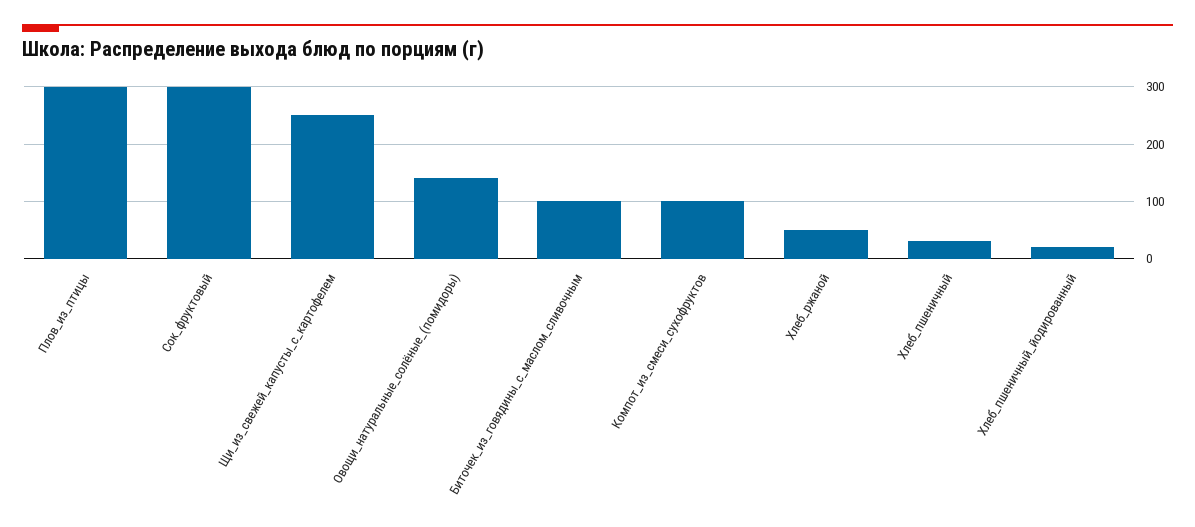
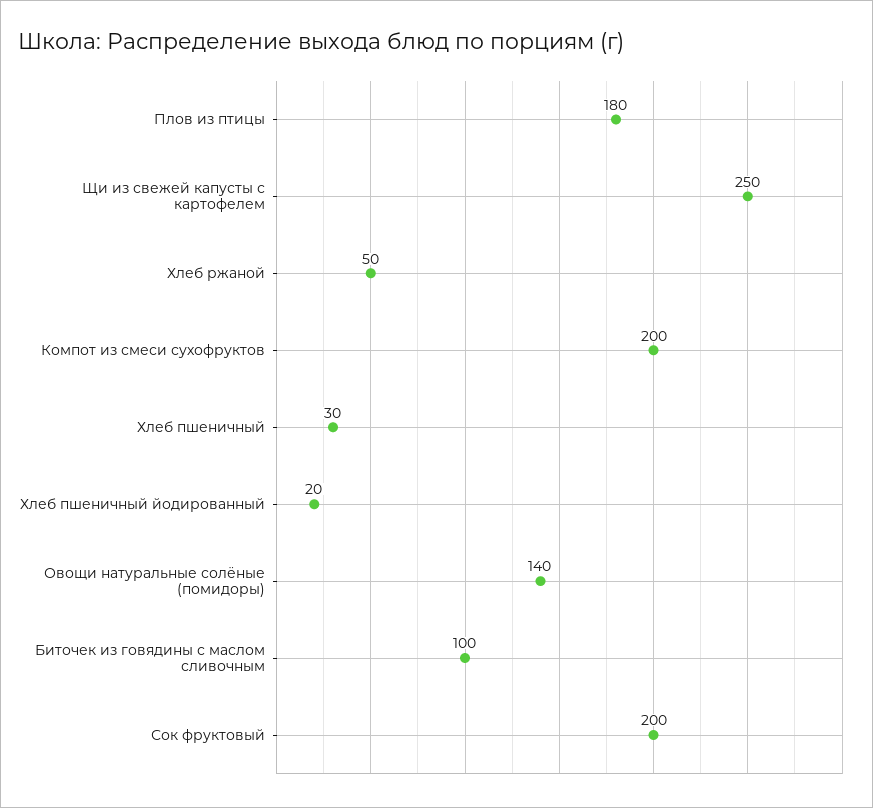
  {
-   "Плов_из_птицы": 300,
+   "Плов_из_птицы": 180,
-   "Сок_фруктовый": 300,
+   "Сок_фруктовый": 200,
    "Щи_из_свежей_капусты_с_картофелем": 250,
    "Овощи_натуральные_солёные_(помидоры)": 140,
    "Биточек_из_говядины_с_маслом_сливочным": 100,
-   "Компот_из_смеси_сухофруктов": 100,
+   "Компот_из_смеси_сухофруктов": 200,
    "Хлеб_ржаной": 50,
    "Хлеб_пшеничный": 30,
    "Хлеб_пшеничный_йодированный": 20
  }

